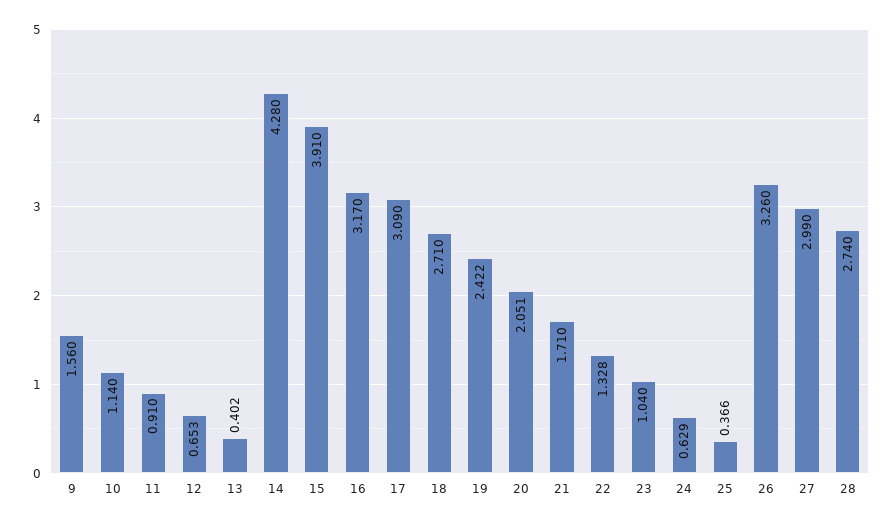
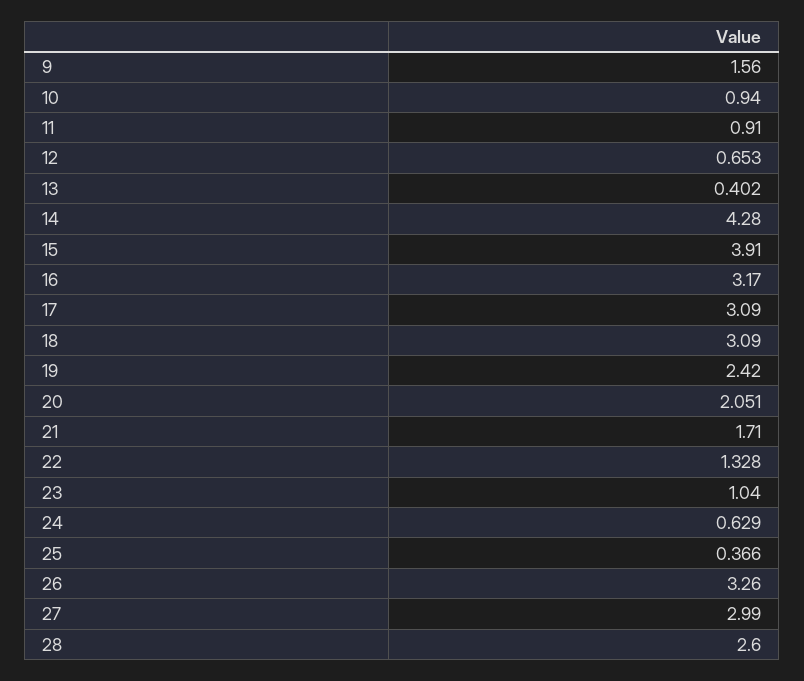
  {
    "9": 1.56,
-   "10": 1.14,
+   "10": 0.94,
    "11": 0.91,
    "12": 0.653,
    "13": 0.402,
    "14": 4.28,
    "15": 3.91,
    "16": 3.17,
    "17": 3.09,
-   "18": 2.71,
+   "18": 3.09,
-   "19": 2.422,
+   "19": 2.42,
    "20": 2.051,
    "21": 1.71,
    "22": 1.328,
    "23": 1.04,
    "24": 0.629,
    "25": 0.366,
    "26": 3.26,
    "27": 2.99,
-   "28": 2.74
+   "28": 2.6
  }

